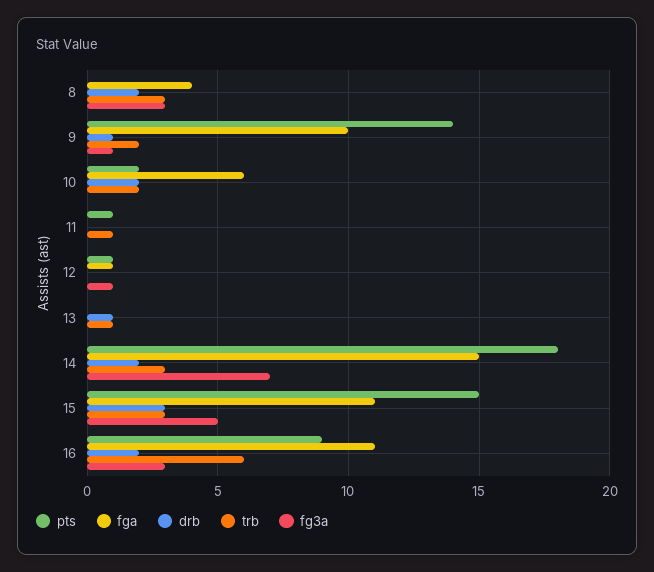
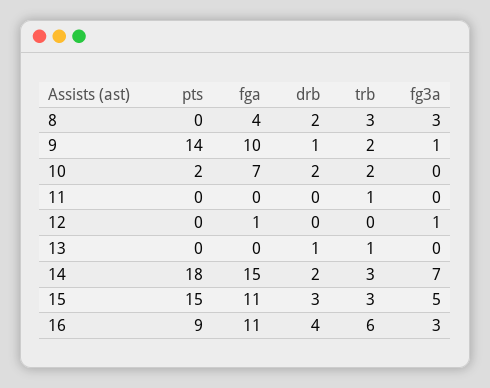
  {
    "pts": {
      "8": 0,
      "9": 14,
      "10": 2,
-     "11": 1,
+     "11": 0,
-     "12": 1,
+     "12": 0,
      "13": 0,
      "14": 18,
      "15": 15,
      "16": 9
    },
    "fga": {
      "8": 4,
      "9": 10,
-     "10": 6,
+     "10": 7,
      "11": 0,
      "12": 1,
      "13": 0,
      "14": 15,
      "15": 11,
      "16": 11
    },
    "drb": {
      "8": 2,
      "9": 1,
      "10": 2,
      "11": 0,
      "12": 0,
      "13": 1,
      "14": 2,
      "15": 3,
-     "16": 2
+     "16": 4
    },
    "trb": {
      "8": 3,
      "9": 2,
      "10": 2,
      "11": 1,
      "12": 0,
      "13": 1,
      "14": 3,
      "15": 3,
      "16": 6
    },
    "fg3a": {
      "8": 3,
      "9": 1,
      "10": 0,
      "11": 0,
      "12": 1,
      "13": 0,
      "14": 7,
      "15": 5,
      "16": 3
    }
  }

